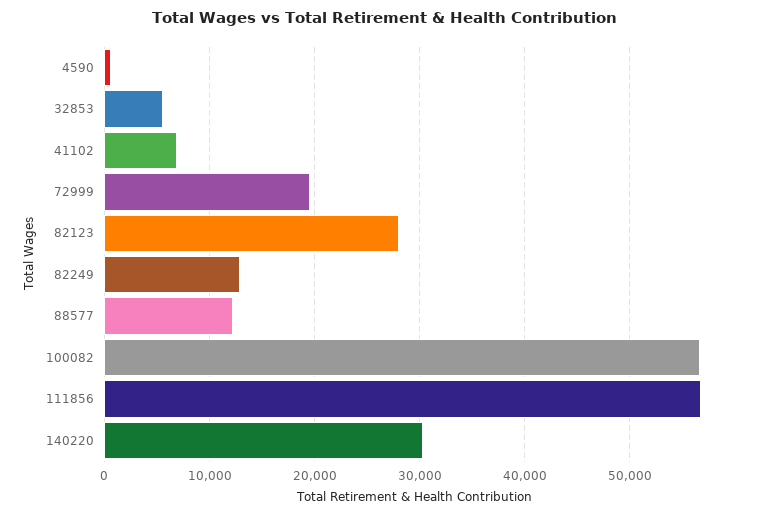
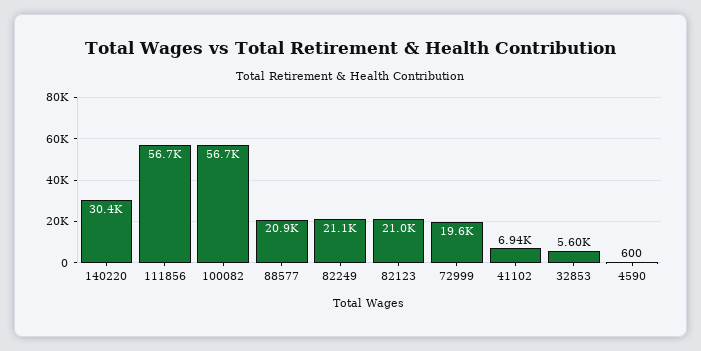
  {
    "4590": 600,
    "32853": 5600,
    "41102": 6940,
    "72999": 19600,
-   "82123": 28000,
+   "82123": 21000,
-   "82249": 13000,
+   "82249": 21100,
-   "88577": 12000,
+   "88577": 20900,
    "100082": 56700,
    "111856": 56700,
    "140220": 30400
  }

